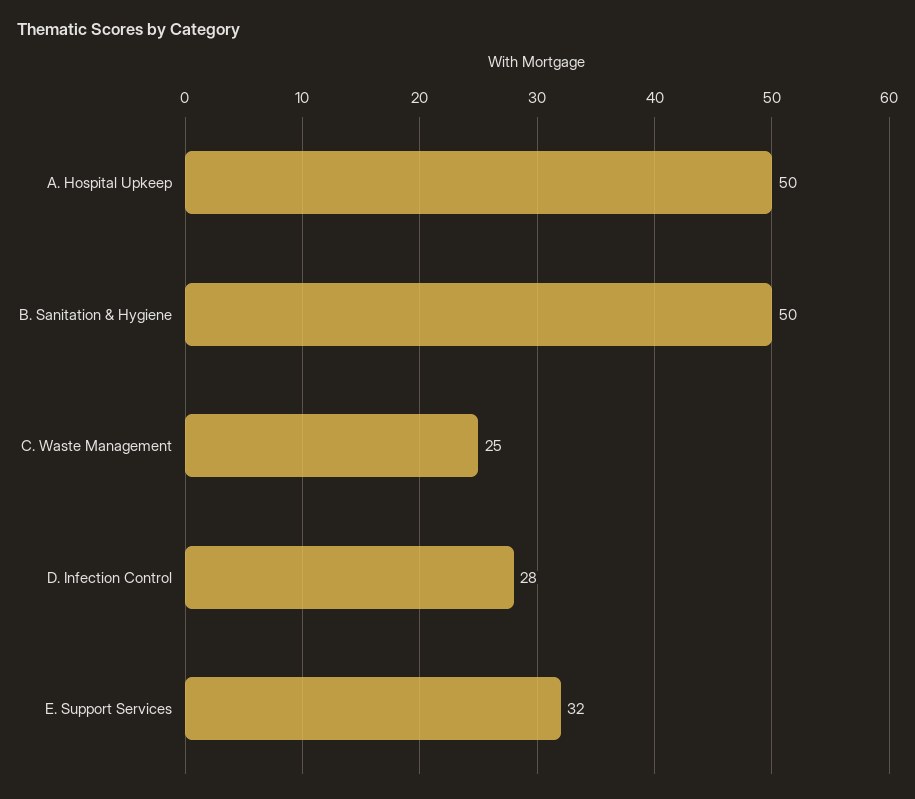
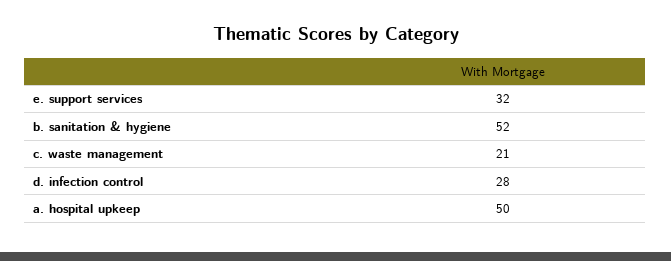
  {
    "A. Hospital Upkeep": 50,
-   "B. Sanitation & Hygiene": 50,
+   "B. Sanitation & Hygiene": 52,
-   "C. Waste Management": 25,
+   "C. Waste Management": 21,
    "D. Infection Control": 28,
    "E. Support Services": 32
  }

